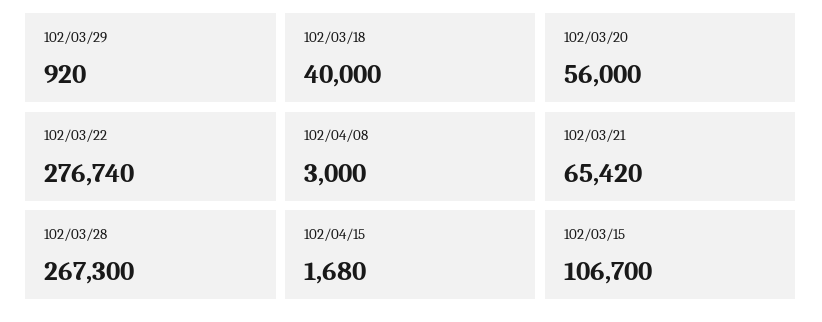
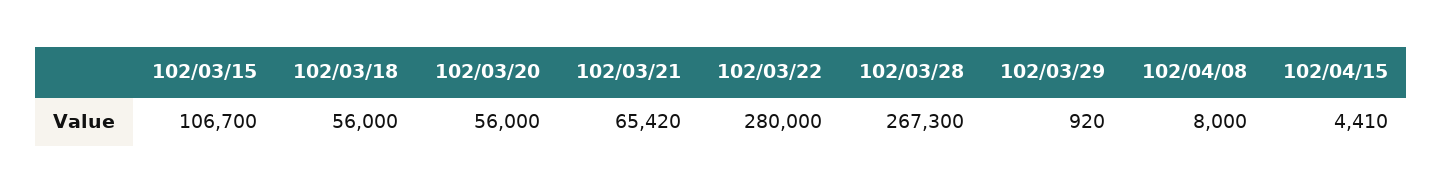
  {
    "102/03/29": 920,
-   "102/03/18": 40000,
+   "102/03/18": 56000,
    "102/03/20": 56000,
-   "102/03/22": 276740,
+   "102/03/22": 280000,
-   "102/04/08": 3000,
+   "102/04/08": 8000,
    "102/03/21": 65420,
    "102/03/28": 267300,
-   "102/04/15": 1680,
+   "102/04/15": 4410,
    "102/03/15": 106700
  }

